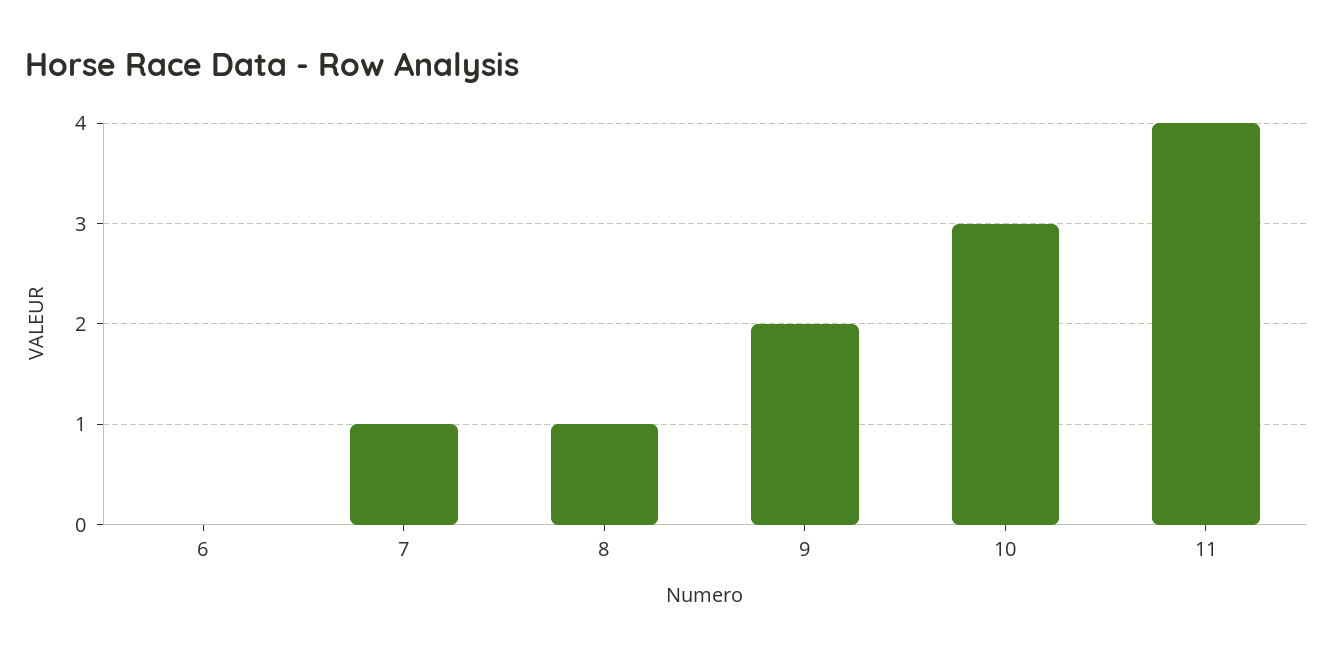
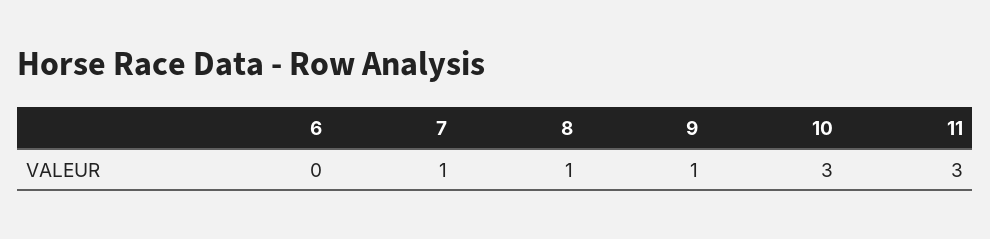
  {
    "6": 0,
    "7": 1,
    "8": 1,
-   "9": 2,
+   "9": 1,
    "10": 3,
-   "11": 4
+   "11": 3
  }

